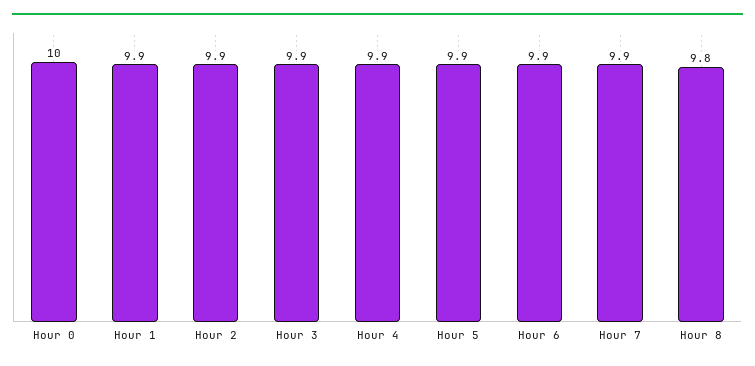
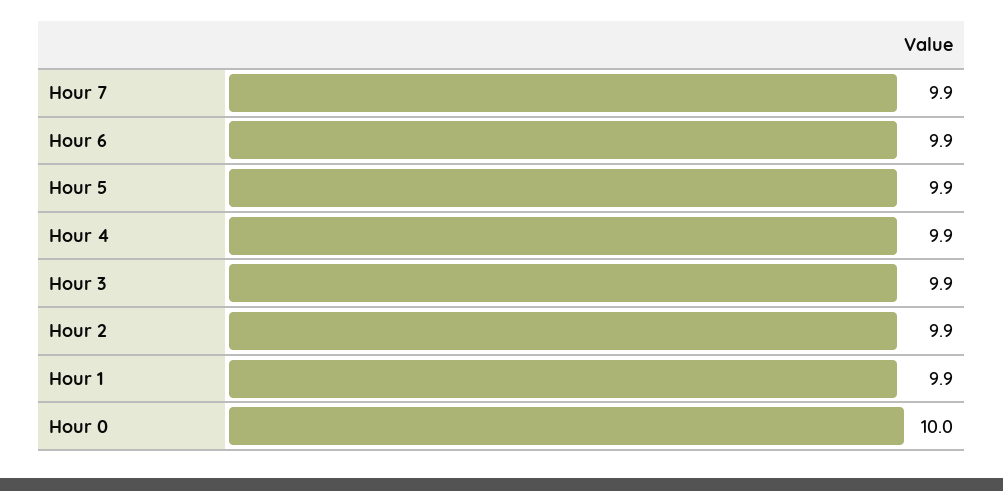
  {
    "Hour 0": 10,
    "Hour 1": 9.9,
    "Hour 2": 9.9,
    "Hour 3": 9.9,
    "Hour 4": 9.9,
    "Hour 5": 9.9,
    "Hour 6": 9.9,
-   "Hour 7": 9.9,
+   "Hour 7": 9.9
-   "Hour 8": 9.8
  }

